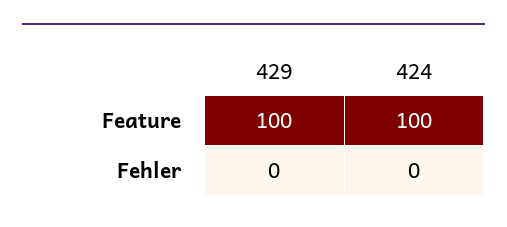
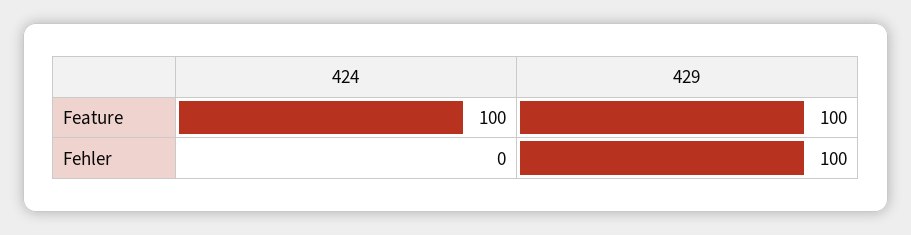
  {
    "429": {
      "Feature": 100,
-     "Fehler": 0
+     "Fehler": 100
    },
    "424": {
      "Feature": 100,
      "Fehler": 0
    }
  }

